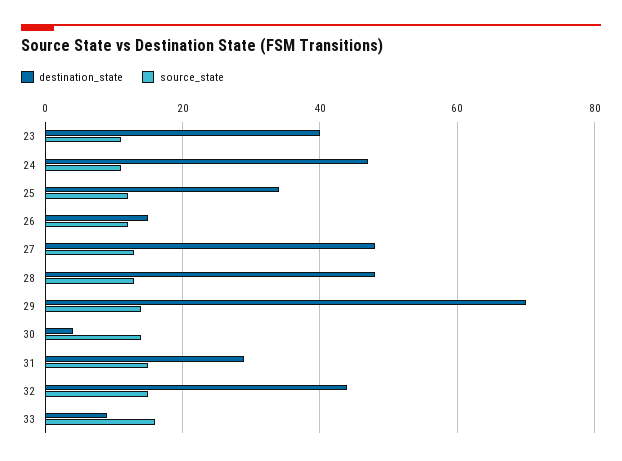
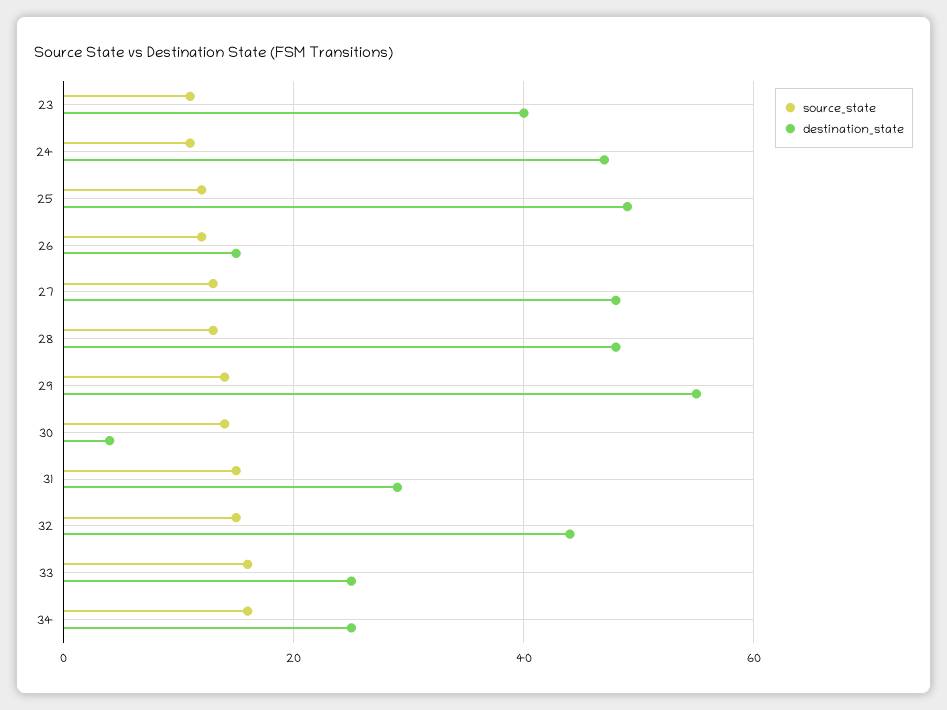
  {
    "destination_state": {
      "23": 40,
      "24": 45,
-     "25": 35,
+     "25": 50,
      "26": 15,
      "27": 50,
      "28": 50,
-     "29": 70,
+     "29": 55,
      "30": 5,
      "31": 30,
      "32": 45,
-     "33": 10
+     "33": 25,
+     "34": 25
    },
    "source_state": {
      "23": 10,
      "24": 10,
      "25": 10,
      "26": 10,
      "27": 15,
      "28": 15,
      "29": 15,
      "30": 15,
      "31": 15,
      "32": 15,
-     "33": 15
+     "33": 15,
+     "34": 15
    }
  }

